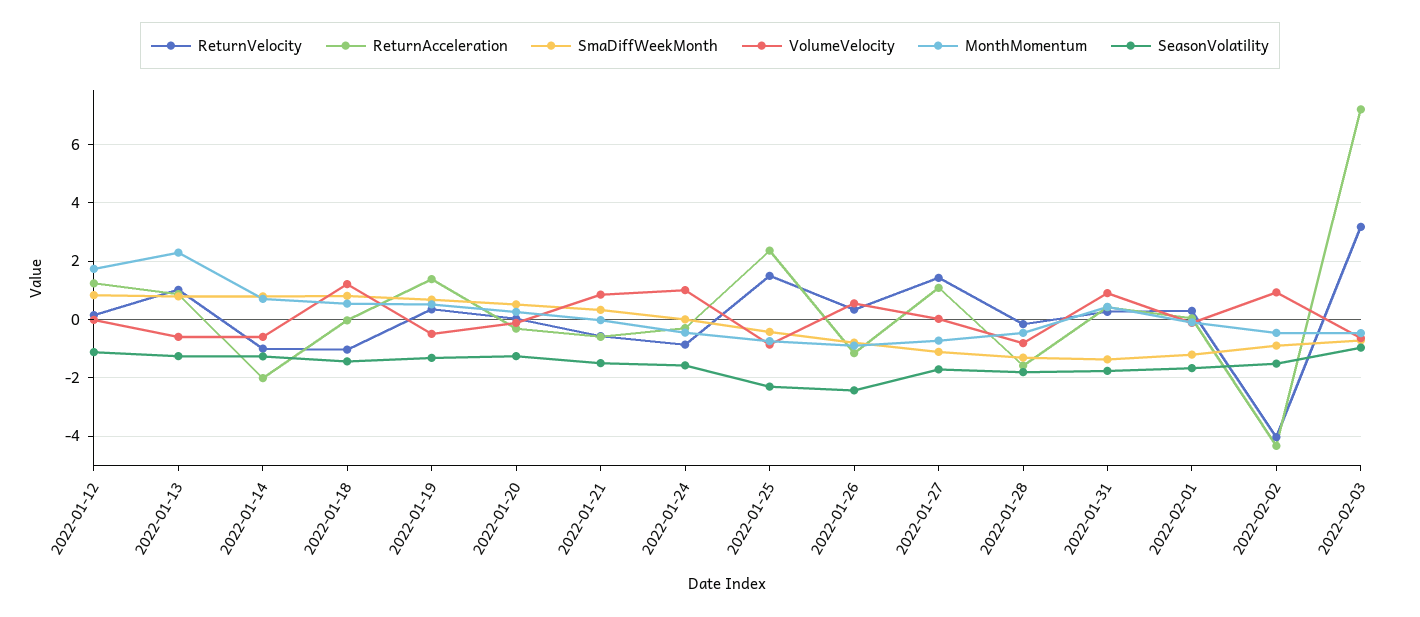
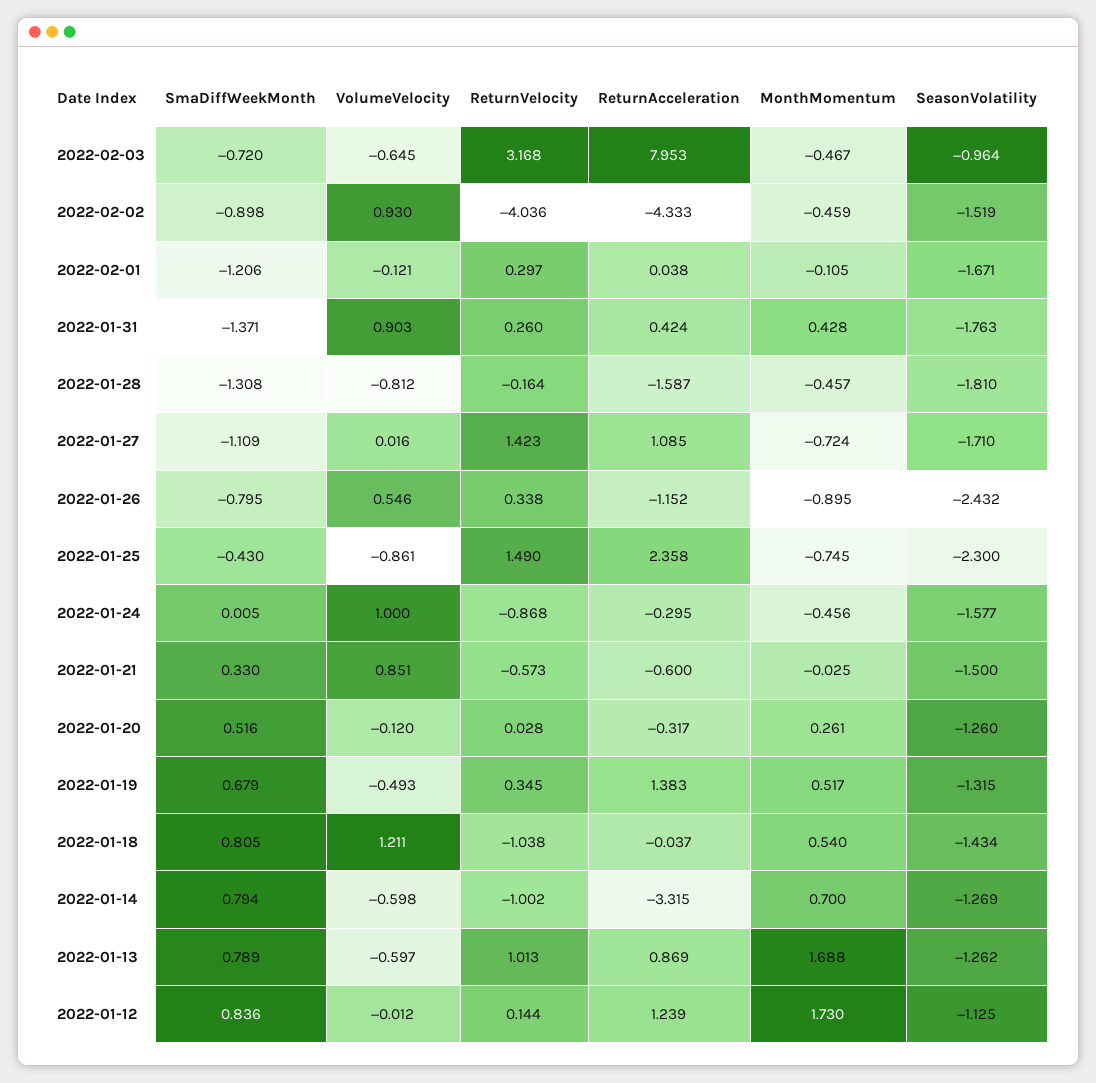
  {
    "ReturnVelocity": {
      "2022-01-12": 0.144,
      "2022-01-13": 1.013,
      "2022-01-14": -1.002,
      "2022-01-18": -1.038,
      "2022-01-19": 0.345,
      "2022-01-20": 0.028,
      "2022-01-21": -0.573,
      "2022-01-24": -0.868,
      "2022-01-25": 1.49,
      "2022-01-26": 0.338,
      "2022-01-27": 1.423,
      "2022-01-28": -0.164,
      "2022-01-31": 0.26,
      "2022-02-01": 0.297,
      "2022-02-02": -4.036,
      "2022-02-03": 3.168
    },
    "ReturnAcceleration": {
      "2022-01-12": 1.239,
      "2022-01-13": 0.869,
-     "2022-01-14": -2,
+     "2022-01-14": -3.315,
      "2022-01-18": -0.037,
      "2022-01-19": 1.383,
      "2022-01-20": -0.317,
      "2022-01-21": -0.6,
      "2022-01-24": -0.295,
      "2022-01-25": 2.358,
      "2022-01-26": -1.152,
      "2022-01-27": 1.085,
      "2022-01-28": -1.587,
      "2022-01-31": 0.424,
      "2022-02-01": 0.038,
      "2022-02-02": -4.333,
-     "2022-02-03": 7.25
+     "2022-02-03": 7.953
    },
    "SmaDiffWeekMonth": {
      "2022-01-12": 0.836,
      "2022-01-13": 0.789,
      "2022-01-14": 0.794,
      "2022-01-18": 0.805,
      "2022-01-19": 0.679,
      "2022-01-20": 0.516,
      "2022-01-21": 0.33,
      "2022-01-24": 0.005,
      "2022-01-25": -0.43,
      "2022-01-26": -0.795,
      "2022-01-27": -1.109,
      "2022-01-28": -1.308,
      "2022-01-31": -1.371,
      "2022-02-01": -1.206,
      "2022-02-02": -0.898,
      "2022-02-03": -0.72
    },
    "VolumeVelocity": {
      "2022-01-12": -0.012,
      "2022-01-13": -0.597,
      "2022-01-14": -0.598,
      "2022-01-18": 1.211,
      "2022-01-19": -0.493,
      "2022-01-20": -0.12,
      "2022-01-21": 0.851,
      "2022-01-24": 1,
      "2022-01-25": -0.861,
      "2022-01-26": 0.546,
      "2022-01-27": 0.016,
      "2022-01-28": -0.812,
      "2022-01-31": 0.903,
      "2022-02-01": -0.121,
      "2022-02-02": 0.93,
      "2022-02-03": -0.645
    },
    "MonthMomentum": {
      "2022-01-12": 1.73,
-     "2022-01-13": 2.25,
+     "2022-01-13": 1.688,
      "2022-01-14": 0.7,
      "2022-01-18": 0.54,
      "2022-01-19": 0.517,
      "2022-01-20": 0.261,
      "2022-01-21": -0.025,
      "2022-01-24": -0.456,
      "2022-01-25": -0.745,
      "2022-01-26": -0.895,
      "2022-01-27": -0.724,
      "2022-01-28": -0.457,
      "2022-01-31": 0.428,
      "2022-02-01": -0.105,
      "2022-02-02": -0.459,
      "2022-02-03": -0.467
    },
    "SeasonVolatility": {
      "2022-01-12": -1.125,
      "2022-01-13": -1.262,
      "2022-01-14": -1.269,
      "2022-01-18": -1.434,
      "2022-01-19": -1.315,
      "2022-01-20": -1.26,
      "2022-01-21": -1.5,
      "2022-01-24": -1.577,
      "2022-01-25": -2.3,
      "2022-01-26": -2.432,
      "2022-01-27": -1.71,
      "2022-01-28": -1.81,
      "2022-01-31": -1.763,
      "2022-02-01": -1.671,
      "2022-02-02": -1.519,
      "2022-02-03": -0.964
    }
  }

